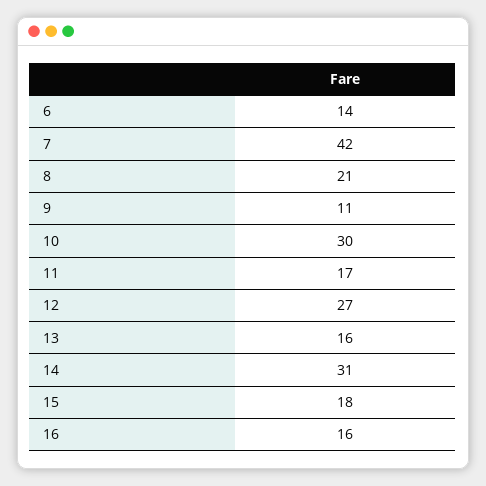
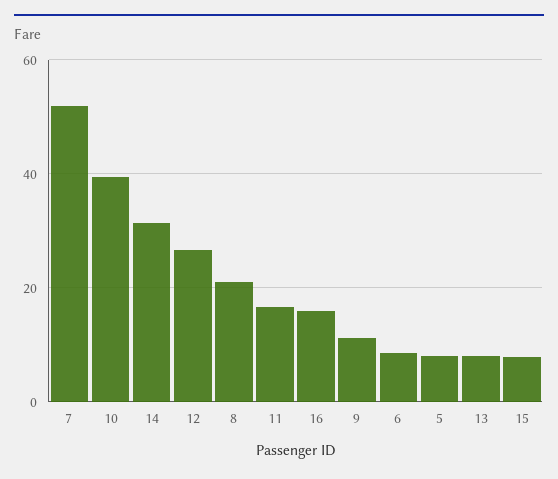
  {
-   "6": 14,
+   "6": 8,
-   "7": 42,
+   "7": 52,
    "8": 21,
    "9": 11,
-   "10": 30,
+   "10": 40,
    "11": 17,
    "12": 27,
-   "13": 16,
+   "13": 8,
    "14": 31,
-   "15": 18,
+   "15": 8,
-   "16": 16
+   "16": 16,
+   "5": 8
  }

